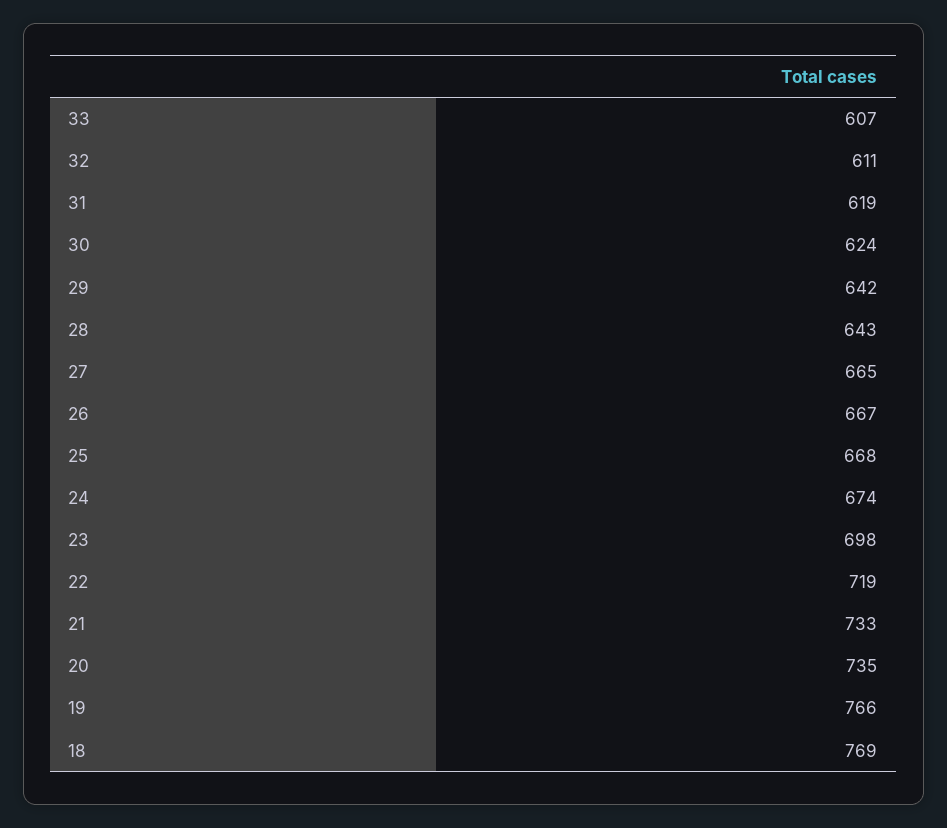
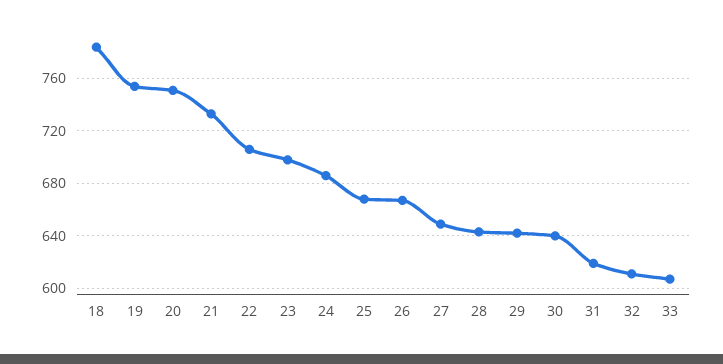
  {
    "33": 607,
    "32": 611,
    "31": 619,
-   "30": 624,
+   "30": 640,
    "29": 642,
    "28": 643,
-   "27": 665,
+   "27": 650,
    "26": 667,
    "25": 668,
-   "24": 674,
+   "24": 685,
    "23": 698,
-   "22": 719,
+   "22": 705,
    "21": 733,
-   "20": 735,
+   "20": 750,
-   "19": 766,
+   "19": 755,
-   "18": 769
+   "18": 785
  }

